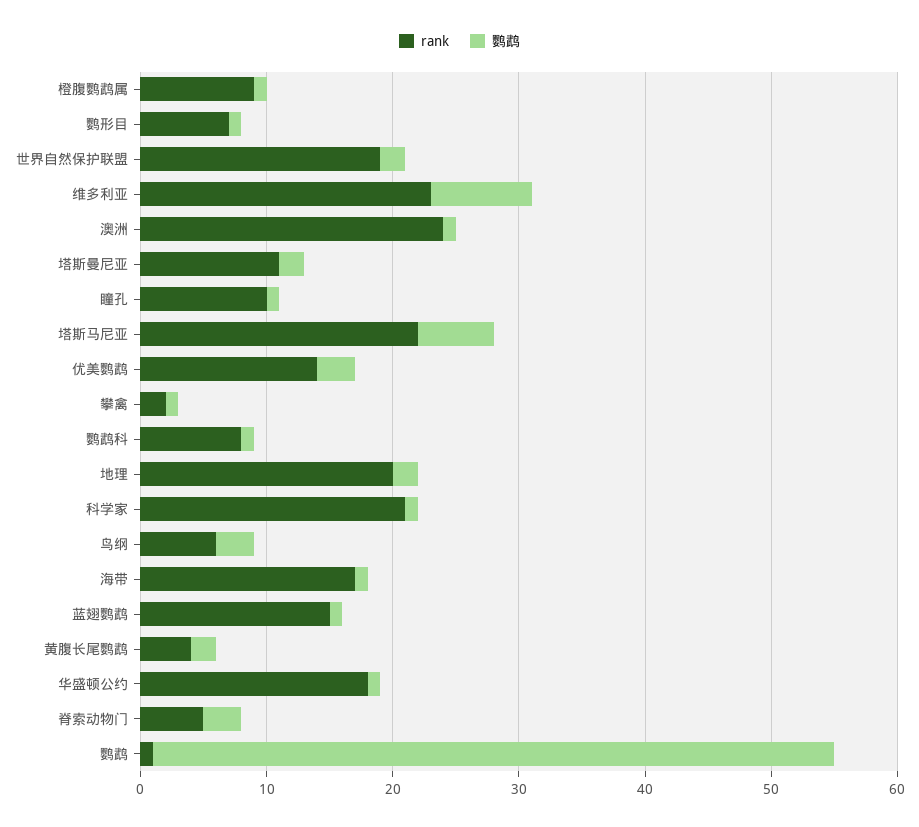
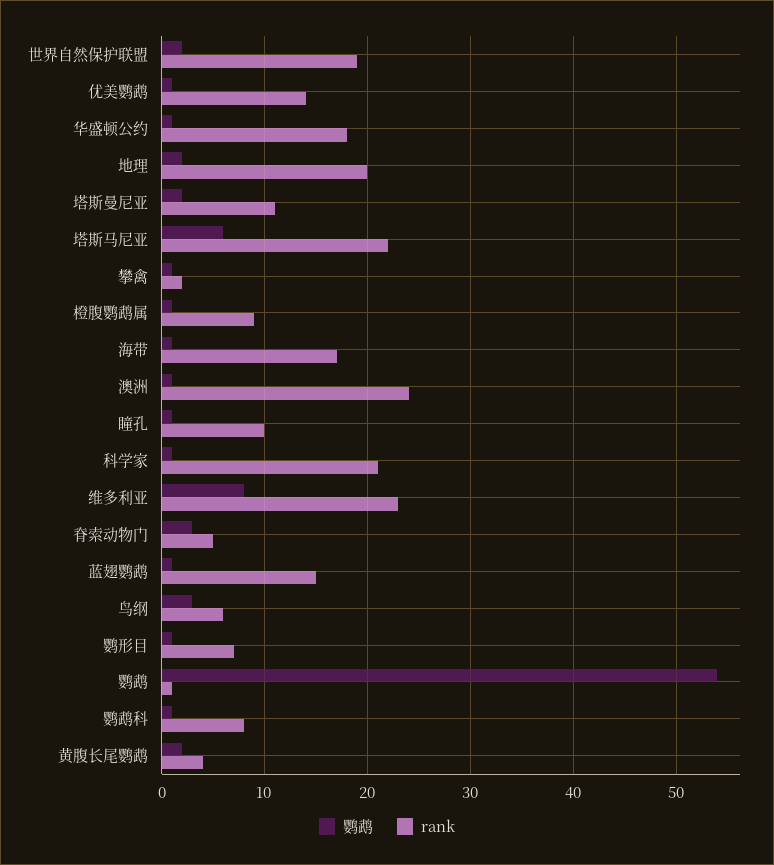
  {
    "rank": {
      "橙腹鹦鹉属": 9,
      "鹦形目": 7,
      "世界自然保护联盟": 19,
      "维多利亚": 23,
      "澳洲": 24,
      "塔斯曼尼亚": 11,
      "瞳孔": 10,
      "塔斯马尼亚": 22,
      "优美鹦鹉": 14,
      "攀禽": 2,
      "鹦鹉科": 8,
      "地理": 20,
      "科学家": 21,
      "鸟纲": 6,
      "海带": 17,
      "蓝翅鹦鹉": 15,
      "黄腹长尾鹦鹉": 4,
      "华盛顿公约": 18,
      "脊索动物门": 5,
      "鹦鹉": 1
    },
    "鹦鹉": {
      "橙腹鹦鹉属": 1,
      "鹦形目": 1,
      "世界自然保护联盟": 2,
      "维多利亚": 8,
      "澳洲": 1,
      "塔斯曼尼亚": 2,
      "瞳孔": 1,
      "塔斯马尼亚": 6,
-     "优美鹦鹉": 3,
+     "优美鹦鹉": 1,
      "攀禽": 1,
      "鹦鹉科": 1,
      "地理": 2,
      "科学家": 1,
      "鸟纲": 3,
      "海带": 1,
      "蓝翅鹦鹉": 1,
      "黄腹长尾鹦鹉": 2,
      "华盛顿公约": 1,
      "脊索动物门": 3,
      "鹦鹉": 54
    }
  }

